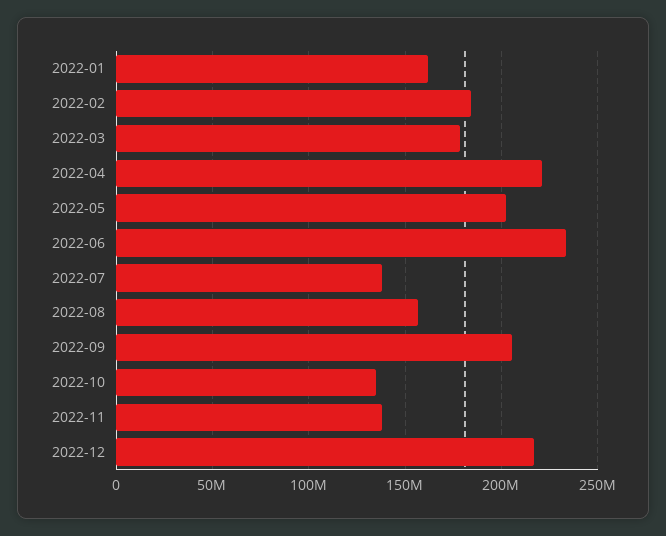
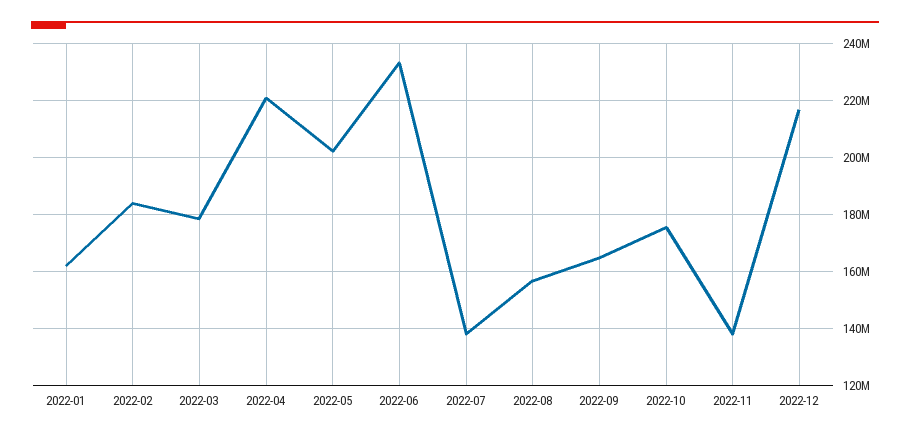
  {
    "2022-01": 162500000,
    "2022-02": 185000000,
    "2022-03": 177500000,
    "2022-04": 220000000,
    "2022-05": 202500000,
    "2022-06": 232500000,
    "2022-07": 137500000,
    "2022-08": 157500000,
-   "2022-09": 205000000,
+   "2022-09": 165000000,
-   "2022-10": 135000000,
+   "2022-10": 175000000,
    "2022-11": 137500000,
    "2022-12": 217500000
  }

